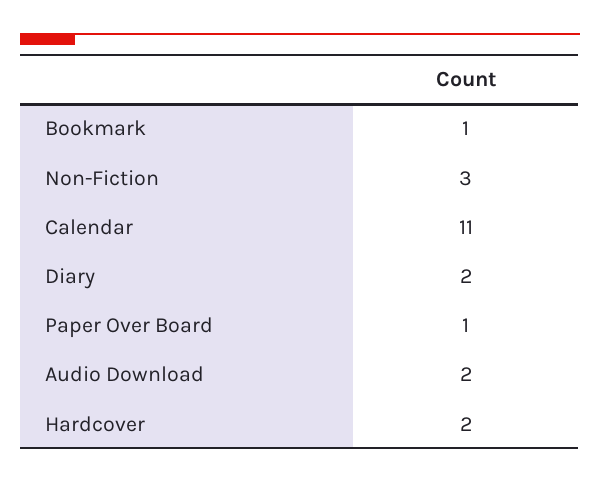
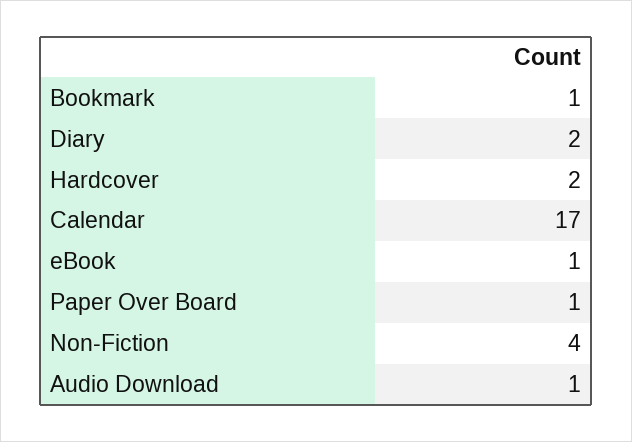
  {
    "Bookmark": 1,
-   "Non-Fiction": 3,
+   "Non-Fiction": 4,
-   "Calendar": 11,
+   "Calendar": 17,
    "Diary": 2,
    "Paper Over Board": 1,
-   "Audio Download": 2,
+   "Audio Download": 1,
-   "Hardcover": 2
+   "Hardcover": 2,
+   "eBook": 1
  }

